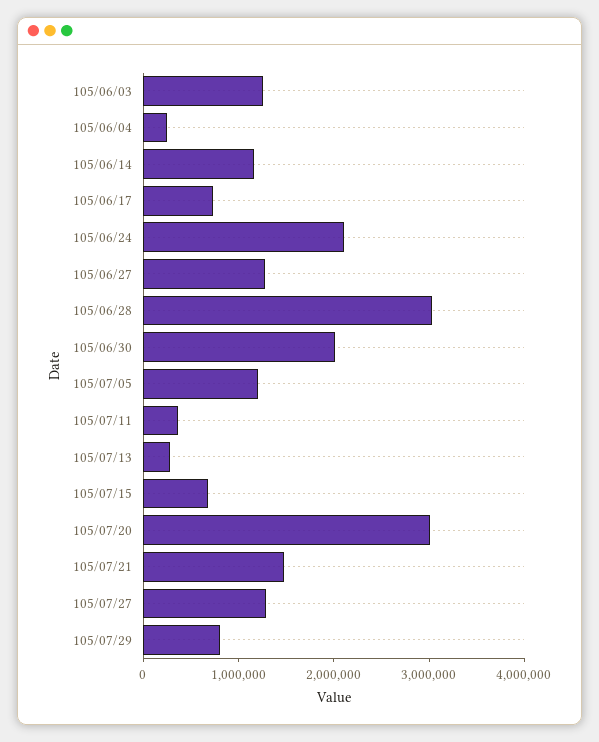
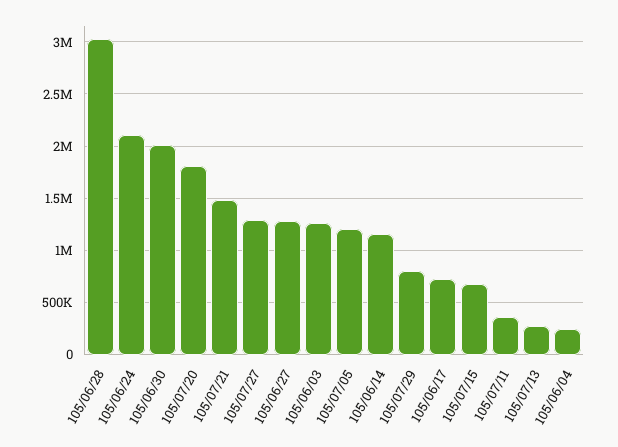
  {
    "105/06/03": 1300000,
    "105/06/04": 200000,
    "105/06/14": 1200000,
    "105/06/17": 700000,
    "105/06/24": 2100000,
    "105/06/27": 1300000,
    "105/06/28": 3000000,
    "105/06/30": 2000000,
    "105/07/05": 1200000,
    "105/07/11": 400000,
    "105/07/13": 300000,
    "105/07/15": 700000,
-   "105/07/20": 3000000,
+   "105/07/20": 1800000,
    "105/07/21": 1500000,
    "105/07/27": 1300000,
    "105/07/29": 800000
  }

